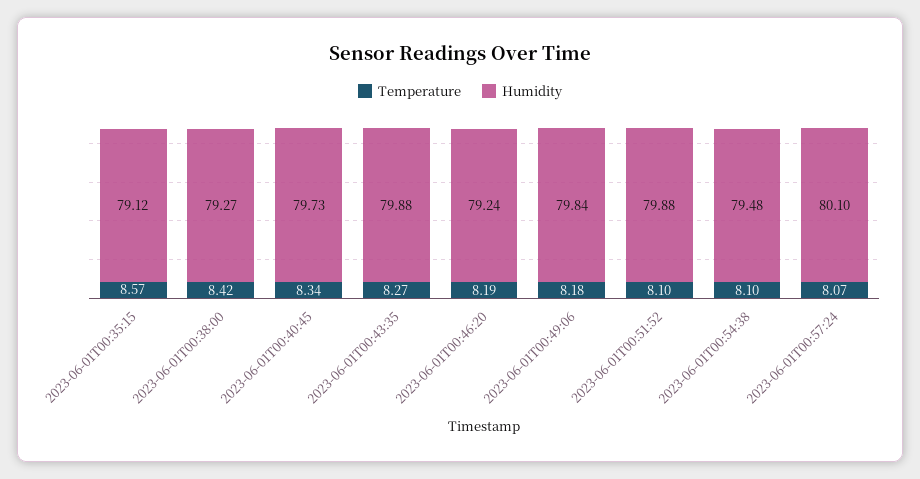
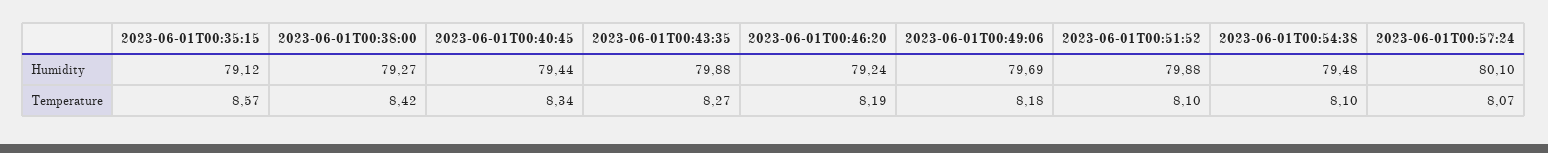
  {
    "Temperature": {
      "2023-06-01T00:35:15": 8.57,
      "2023-06-01T00:38:00": 8.42,
      "2023-06-01T00:40:45": 8.34,
      "2023-06-01T00:43:35": 8.27,
      "2023-06-01T00:46:20": 8.19,
      "2023-06-01T00:49:06": 8.18,
      "2023-06-01T00:51:52": 8.1,
      "2023-06-01T00:54:38": 8.1,
      "2023-06-01T00:57:24": 8.07
    },
    "Humidity": {
      "2023-06-01T00:35:15": 79.12,
      "2023-06-01T00:38:00": 79.27,
-     "2023-06-01T00:40:45": 79.73,
+     "2023-06-01T00:40:45": 79.44,
      "2023-06-01T00:43:35": 79.88,
      "2023-06-01T00:46:20": 79.24,
-     "2023-06-01T00:49:06": 79.84,
+     "2023-06-01T00:49:06": 79.69,
      "2023-06-01T00:51:52": 79.88,
      "2023-06-01T00:54:38": 79.48,
      "2023-06-01T00:57:24": 80.1
    }
  }

